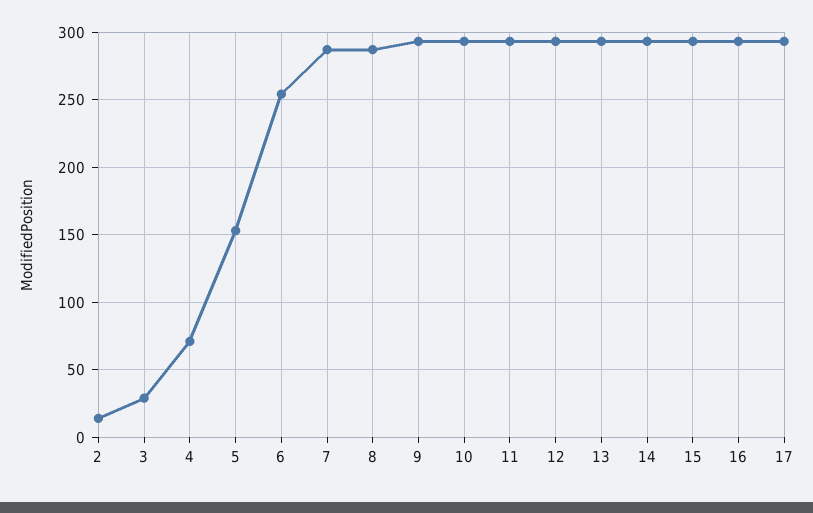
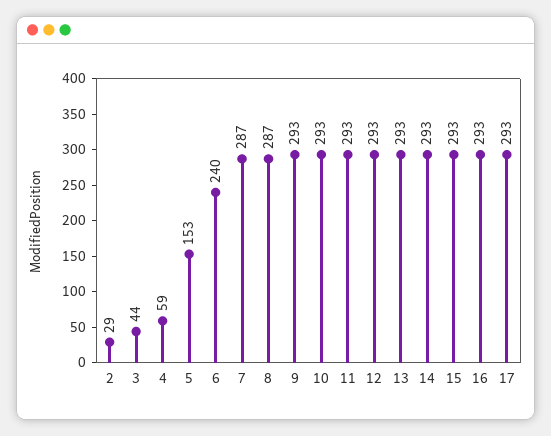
  {
-   "2": 15,
+   "2": 29,
-   "3": 30,
+   "3": 44,
-   "4": 70,
+   "4": 59,
    "5": 153,
-   "6": 255,
+   "6": 240,
    "7": 287,
    "8": 287,
    "9": 293,
    "10": 293,
    "11": 293,
    "12": 293,
    "13": 293,
    "14": 293,
    "15": 293,
    "16": 293,
    "17": 293
  }

